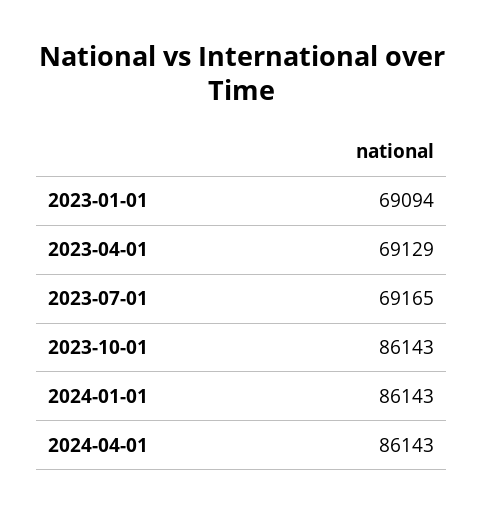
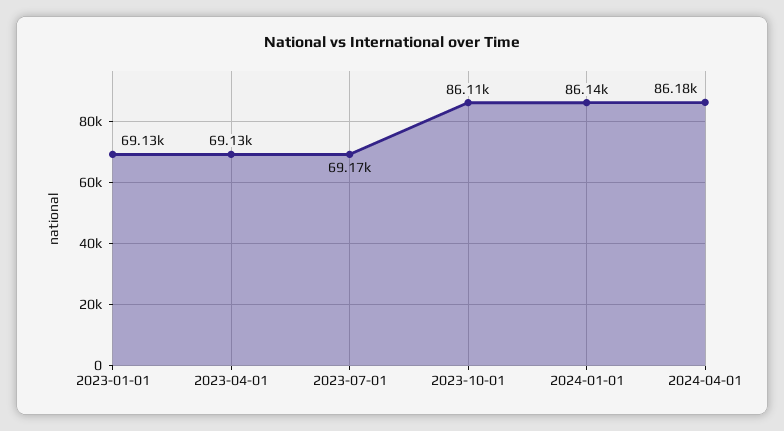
  {
-   "2023-01-01": 69094,
+   "2023-01-01": 69130,
    "2023-04-01": 69129,
    "2023-07-01": 69165,
-   "2023-10-01": 86143,
+   "2023-10-01": 86110,
    "2024-01-01": 86143,
-   "2024-04-01": 86143
+   "2024-04-01": 86180
  }

